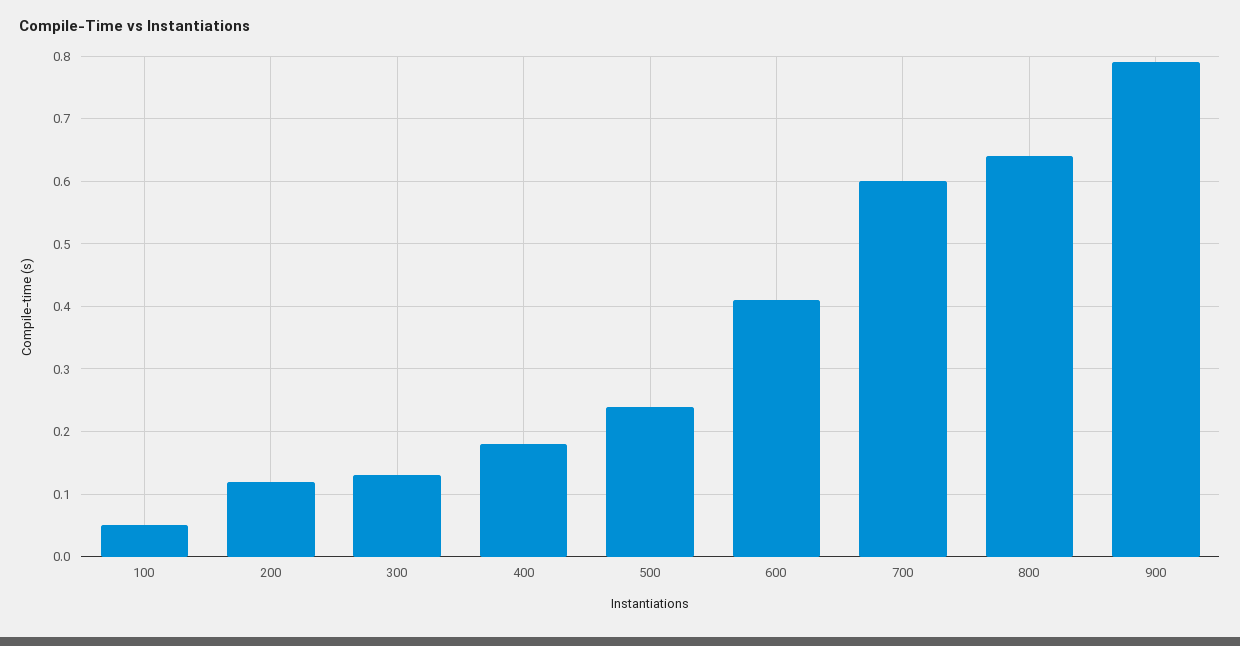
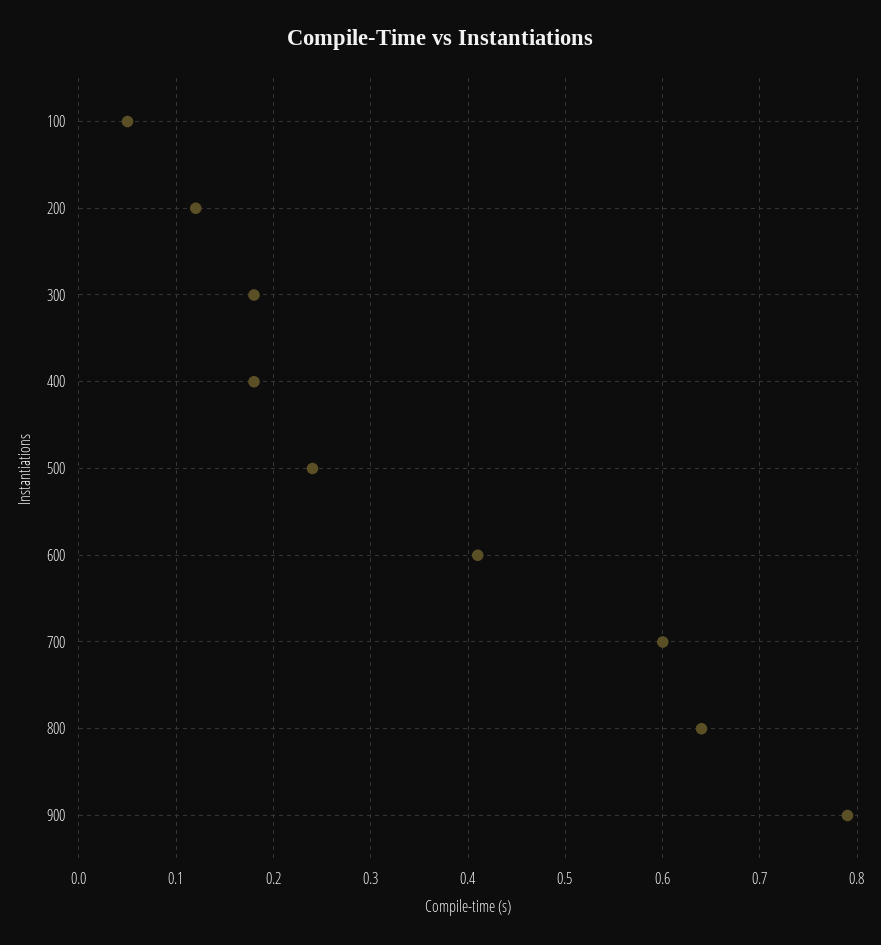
  {
    "100": 0.05,
    "200": 0.12,
-   "300": 0.13,
+   "300": 0.18,
    "400": 0.18,
    "500": 0.24,
    "600": 0.41,
    "700": 0.6,
    "800": 0.64,
    "900": 0.79
  }

